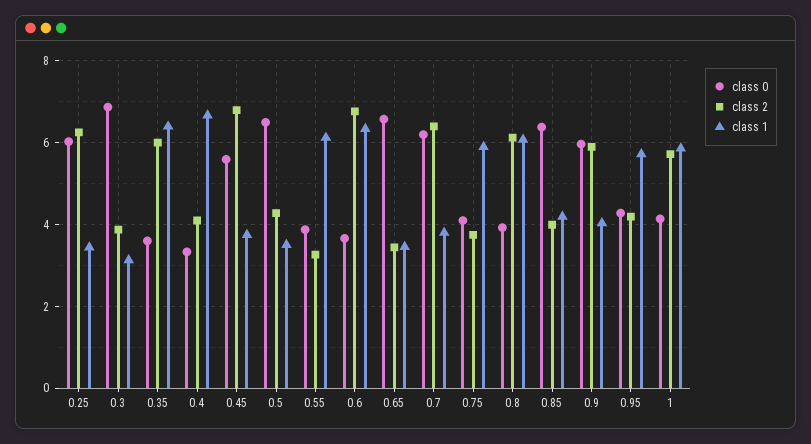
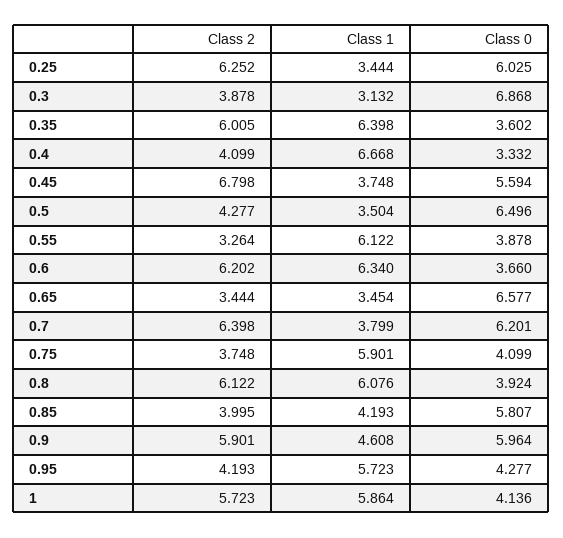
  {
    "class 0": {
      "0.25": 6.025,
      "0.3": 6.868,
      "0.35": 3.602,
      "0.4": 3.332,
      "0.45": 5.594,
      "0.5": 6.496,
      "0.55": 3.878,
      "0.6": 3.66,
      "0.65": 6.577,
      "0.7": 6.201,
      "0.75": 4.099,
      "0.8": 3.924,
-     "0.85": 6.4,
+     "0.85": 5.807,
      "0.9": 5.964,
      "0.95": 4.277,
      "1": 4.136
    },
    "class 2": {
      "0.25": 6.252,
      "0.3": 3.878,
      "0.35": 6.005,
      "0.4": 4.099,
      "0.45": 6.798,
      "0.5": 4.277,
      "0.55": 3.264,
-     "0.6": 6.8,
+     "0.6": 6.202,
      "0.65": 3.444,
      "0.7": 6.398,
      "0.75": 3.748,
      "0.8": 6.122,
      "0.85": 3.995,
      "0.9": 5.901,
      "0.95": 4.193,
      "1": 5.723
    },
    "class 1": {
      "0.25": 3.444,
      "0.3": 3.132,
      "0.35": 6.398,
      "0.4": 6.668,
      "0.45": 3.748,
      "0.5": 3.504,
      "0.55": 6.122,
      "0.6": 6.34,
      "0.65": 3.454,
      "0.7": 3.799,
      "0.75": 5.901,
      "0.8": 6.076,
      "0.85": 4.193,
-     "0.9": 4,
+     "0.9": 4.608,
      "0.95": 5.723,
      "1": 5.864
    }
  }

